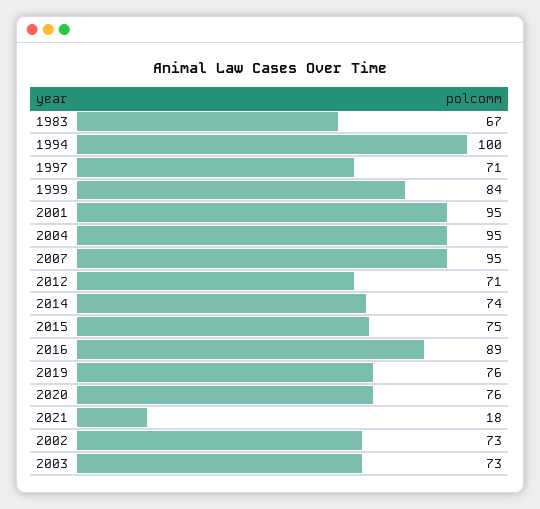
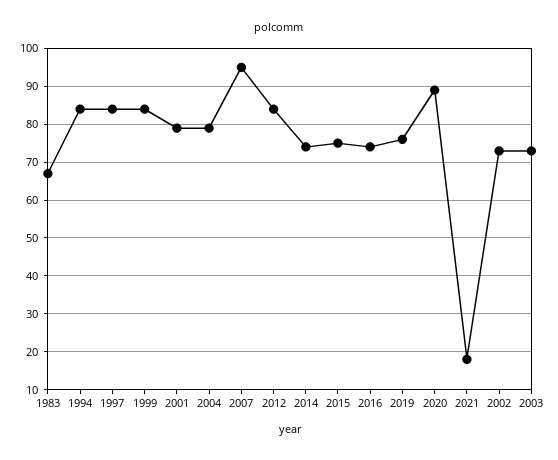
  {
    "1983": 67,
-   "1994": 100,
+   "1994": 85,
-   "1997": 71,
+   "1997": 85,
    "1999": 84,
-   "2001": 95,
+   "2001": 80,
-   "2004": 95,
+   "2004": 80,
    "2007": 95,
-   "2012": 71,
+   "2012": 85,
    "2014": 74,
    "2015": 75,
-   "2016": 89,
+   "2016": 75,
    "2019": 76,
-   "2020": 76,
+   "2020": 90,
    "2021": 18,
    "2002": 73,
    "2003": 73
  }

